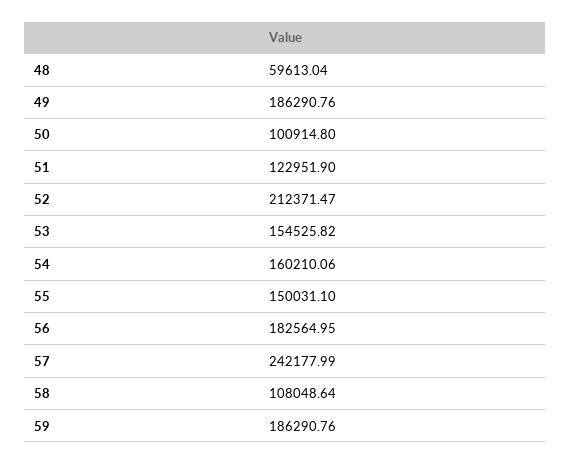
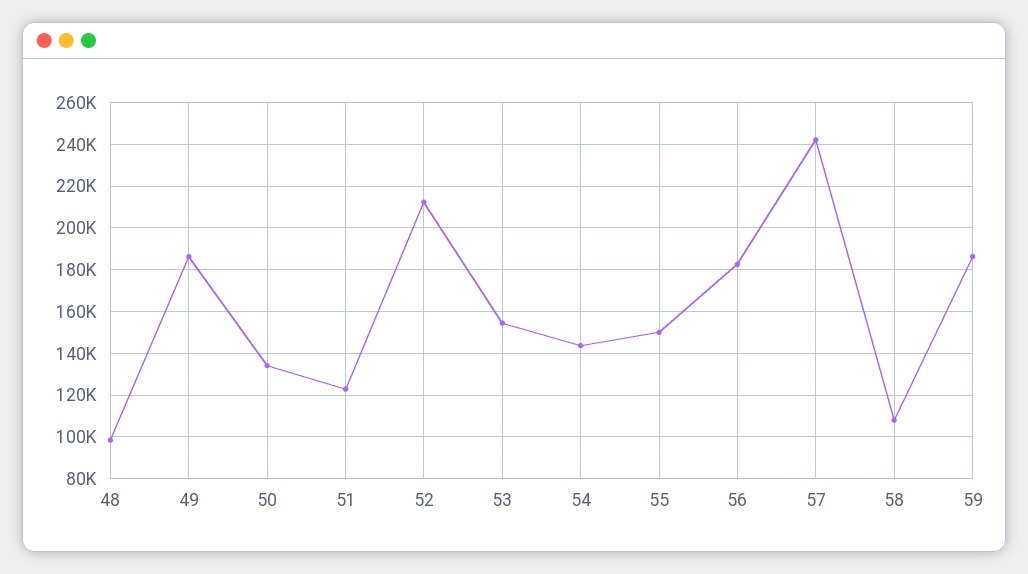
  {
-   "48": 59613.04,
+   "48": 100000,
    "49": 186290.76,
-   "50": 100914.8,
+   "50": 135000,
    "51": 122951.9,
    "52": 212371.47,
    "53": 154525.82,
-   "54": 160210.06,
+   "54": 145000,
    "55": 150031.1,
    "56": 182564.95,
    "57": 242177.99,
    "58": 108048.64,
    "59": 186290.76
  }

